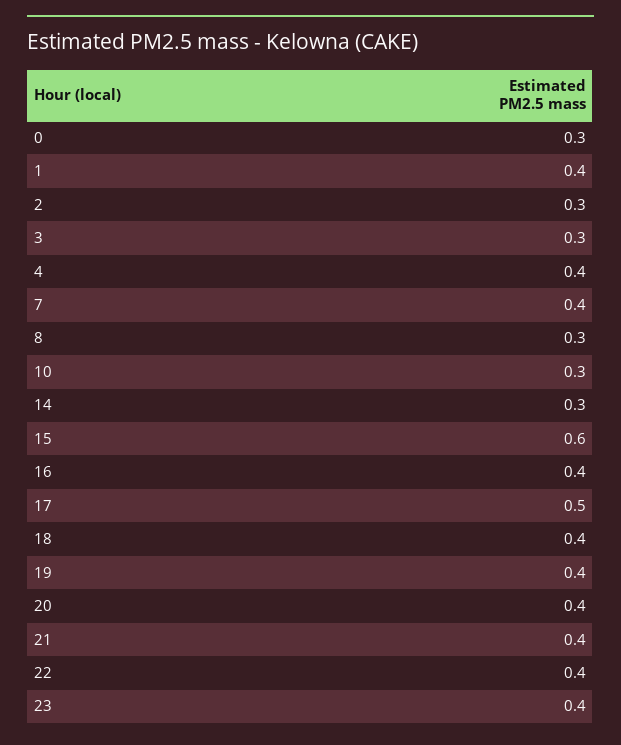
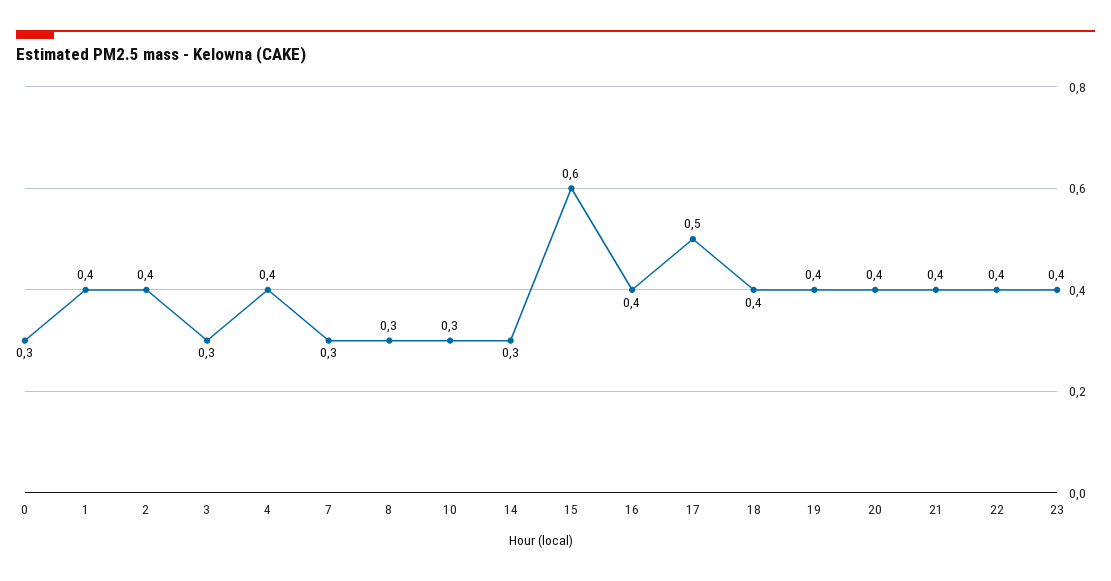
  {
    "0": 0.3,
    "1": 0.4,
-   "2": 0.3,
+   "2": 0.4,
    "3": 0.3,
    "4": 0.4,
-   "7": 0.4,
+   "7": 0.3,
    "8": 0.3,
    "10": 0.3,
    "14": 0.3,
    "15": 0.6,
    "16": 0.4,
    "17": 0.5,
    "18": 0.4,
    "19": 0.4,
    "20": 0.4,
    "21": 0.4,
    "22": 0.4,
    "23": 0.4
  }

